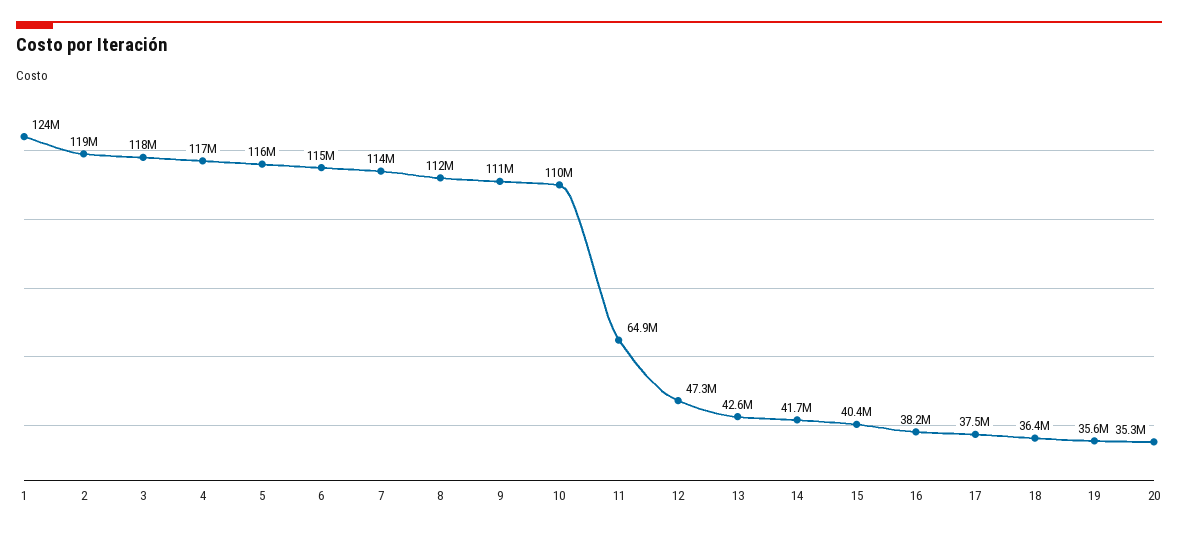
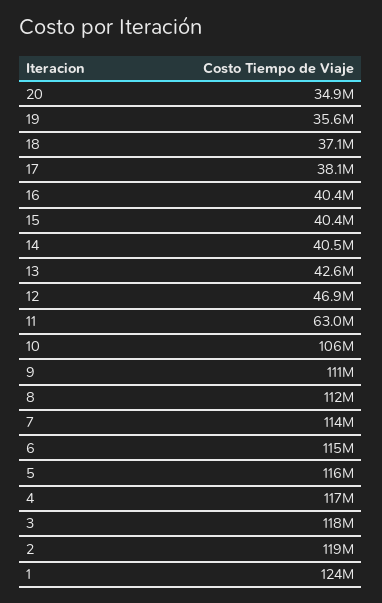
  {
    "1": 124000000,
    "2": 119000000,
    "3": 118000000,
    "4": 117000000,
    "5": 116000000,
    "6": 115000000,
    "7": 114000000,
    "8": 112000000,
    "9": 111000000,
-   "10": 110000000,
+   "10": 106000000,
-   "11": 64900000,
+   "11": 63000000,
-   "12": 47300000,
+   "12": 46900000,
    "13": 42600000,
-   "14": 41700000,
+   "14": 40500000,
    "15": 40400000,
-   "16": 38200000,
+   "16": 40400000,
-   "17": 37500000,
+   "17": 38100000,
-   "18": 36400000,
+   "18": 37100000,
    "19": 35600000,
-   "20": 35300000
+   "20": 34900000
  }

